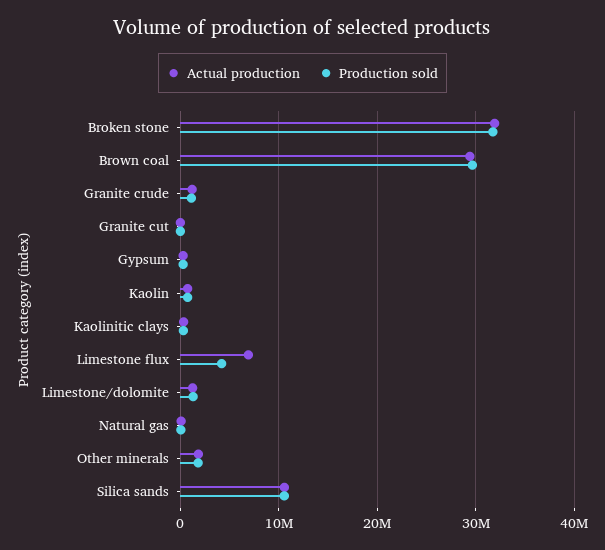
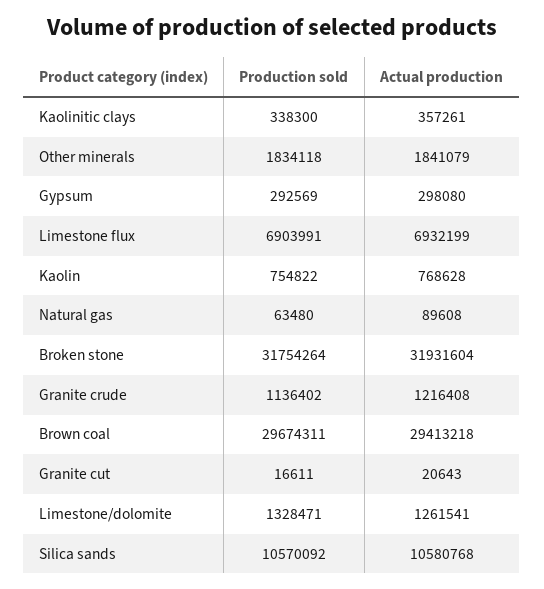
  {
    "Actual production": {
      "Broken stone": 31931604,
      "Brown coal": 29413218,
      "Granite crude": 1216408,
      "Granite cut": 20643,
      "Gypsum": 298080,
      "Kaolin": 768628,
      "Kaolinitic clays": 357261,
      "Limestone flux": 6932199,
      "Limestone/dolomite": 1261541,
      "Natural gas": 89608,
      "Other minerals": 1841079,
      "Silica sands": 10580768
    },
    "Production sold": {
      "Broken stone": 31754264,
      "Brown coal": 29674311,
      "Granite crude": 1136402,
      "Granite cut": 16611,
      "Gypsum": 292569,
      "Kaolin": 754822,
      "Kaolinitic clays": 338300,
-     "Limestone flux": 4000000,
+     "Limestone flux": 6903991,
      "Limestone/dolomite": 1328471,
      "Natural gas": 63480,
      "Other minerals": 1834118,
      "Silica sands": 10570092
    }
  }

